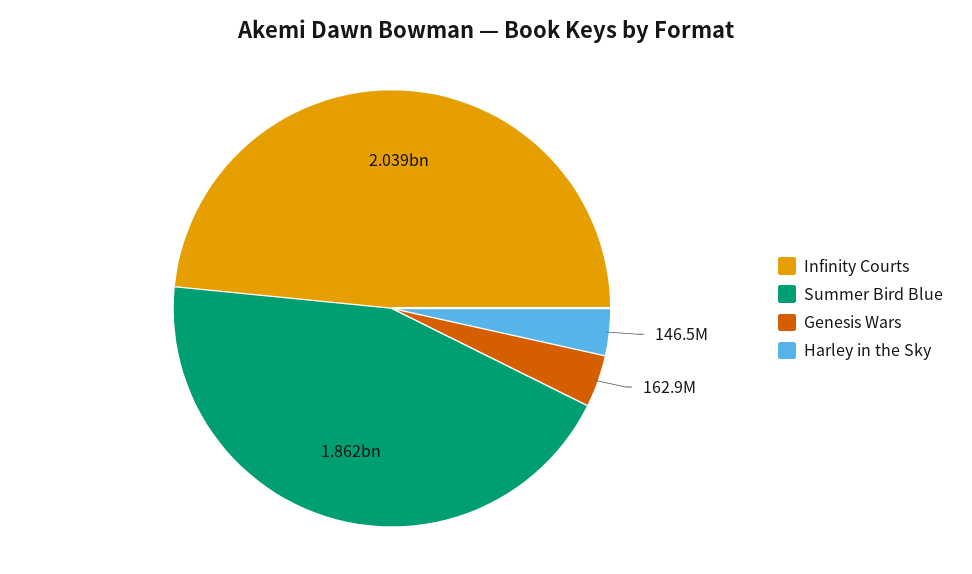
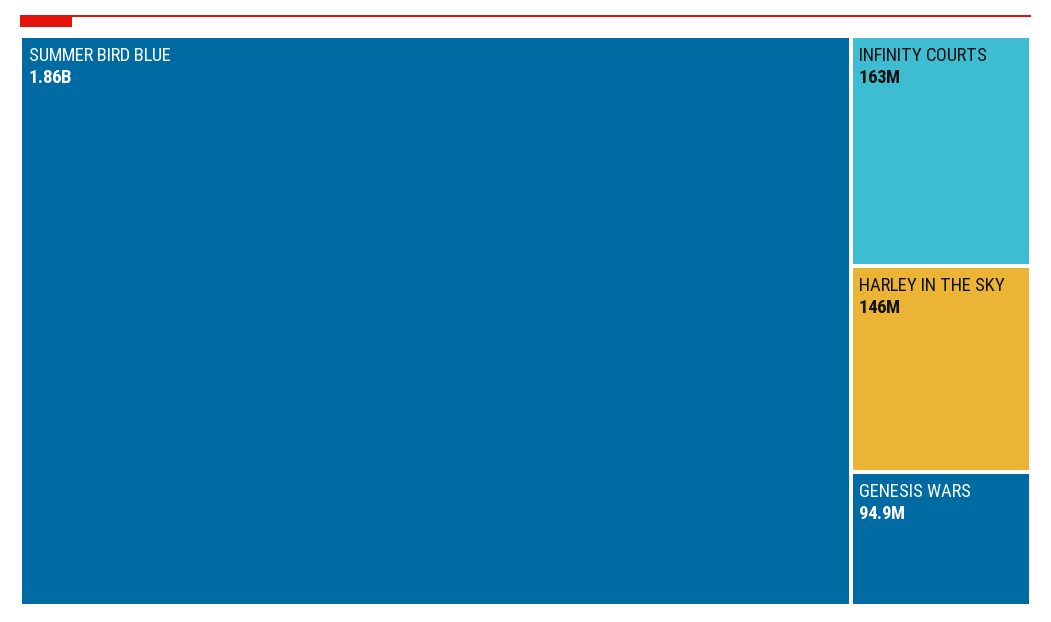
  {
-   "Infinity Courts": 2039000000,
+   "Infinity Courts": 163000000,
    "Summer Bird Blue": 1862000000,
-   "Genesis Wars": 162900000,
+   "Genesis Wars": 94900000,
    "Harley in the Sky": 146500000
  }

